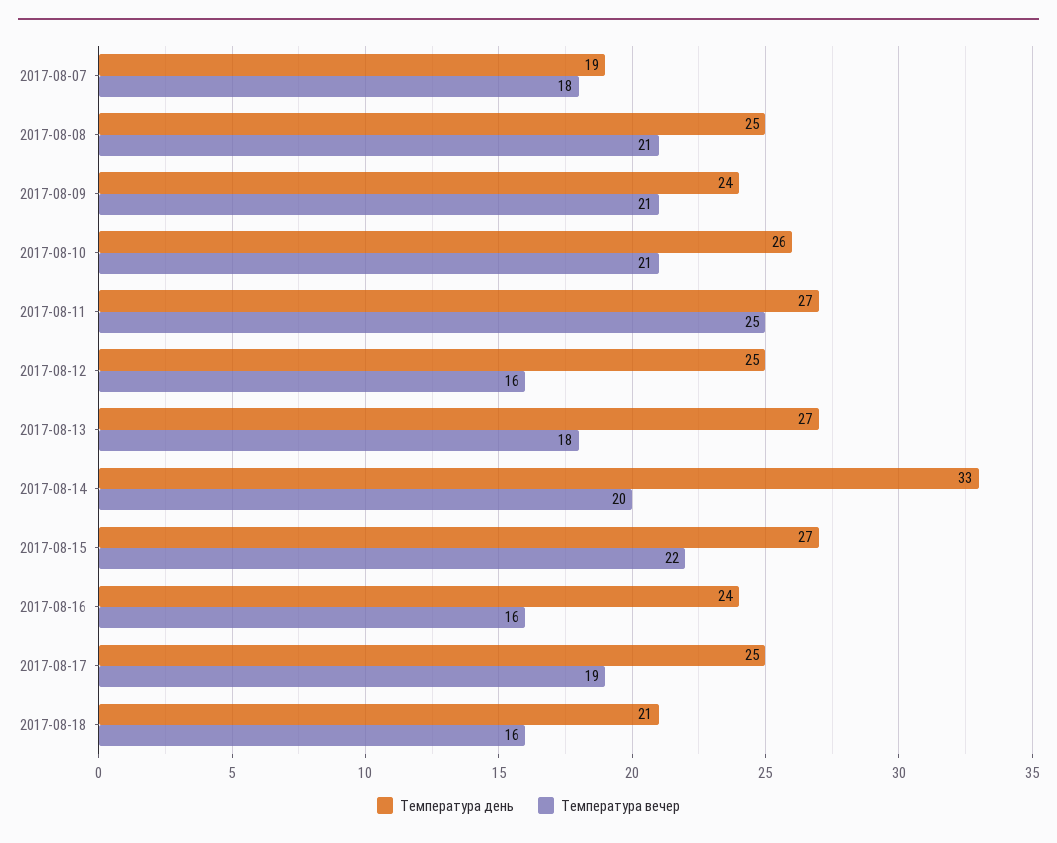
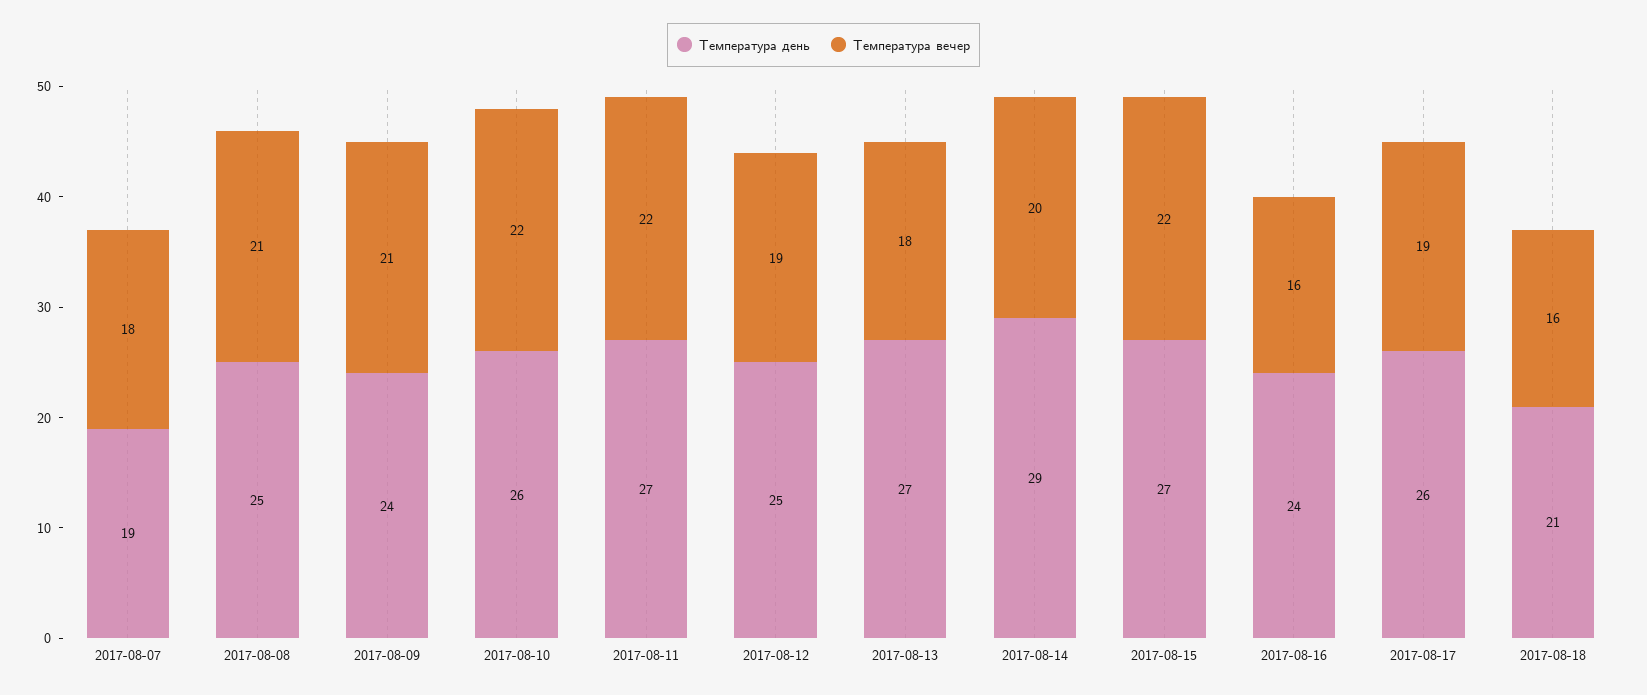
  {
    "Температура день": {
      "2017-08-07": 19,
      "2017-08-08": 25,
      "2017-08-09": 24,
      "2017-08-10": 26,
      "2017-08-11": 27,
      "2017-08-12": 25,
      "2017-08-13": 27,
-     "2017-08-14": 33,
+     "2017-08-14": 29,
      "2017-08-15": 27,
      "2017-08-16": 24,
-     "2017-08-17": 25,
+     "2017-08-17": 26,
      "2017-08-18": 21
    },
    "Температура вечер": {
      "2017-08-07": 18,
      "2017-08-08": 21,
      "2017-08-09": 21,
-     "2017-08-10": 21,
+     "2017-08-10": 22,
-     "2017-08-11": 25,
+     "2017-08-11": 22,
-     "2017-08-12": 16,
+     "2017-08-12": 19,
      "2017-08-13": 18,
      "2017-08-14": 20,
      "2017-08-15": 22,
      "2017-08-16": 16,
      "2017-08-17": 19,
      "2017-08-18": 16
    }
  }

